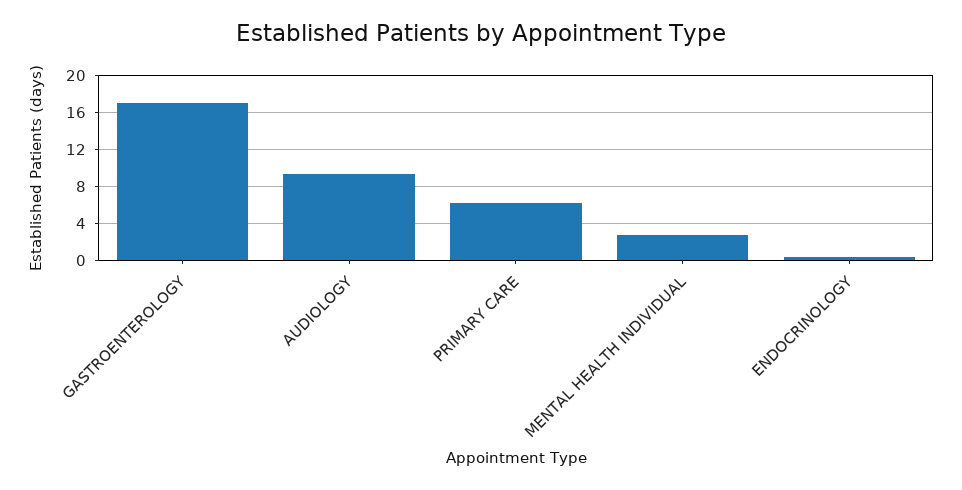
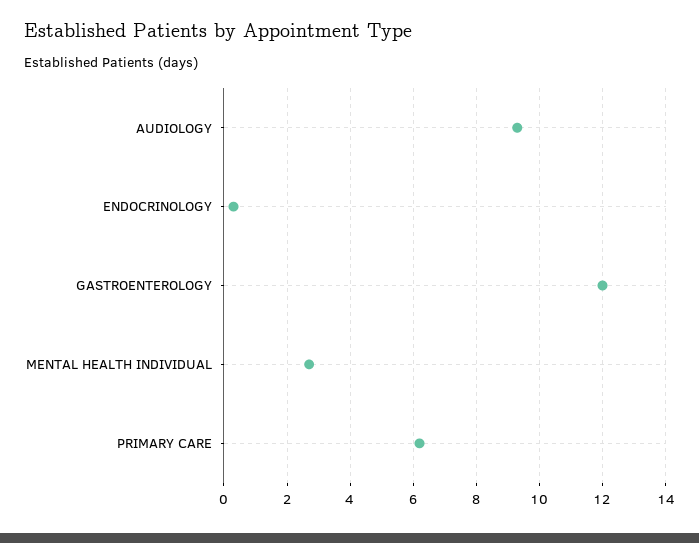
  {
-   "GASTROENTEROLOGY": 17,
+   "GASTROENTEROLOGY": 12,
    "AUDIOLOGY": 9.5,
    "PRIMARY CARE": 6,
    "MENTAL HEALTH INDIVIDUAL": 2.5,
    "ENDOCRINOLOGY": 0.5
  }

